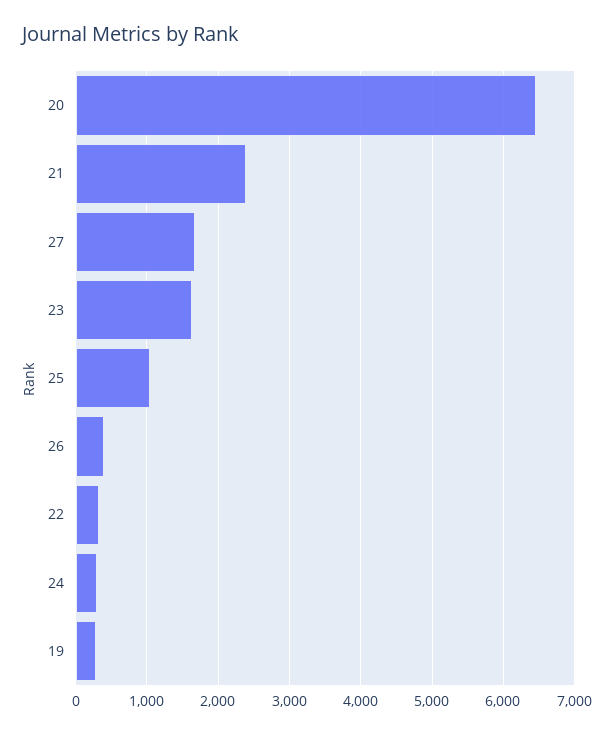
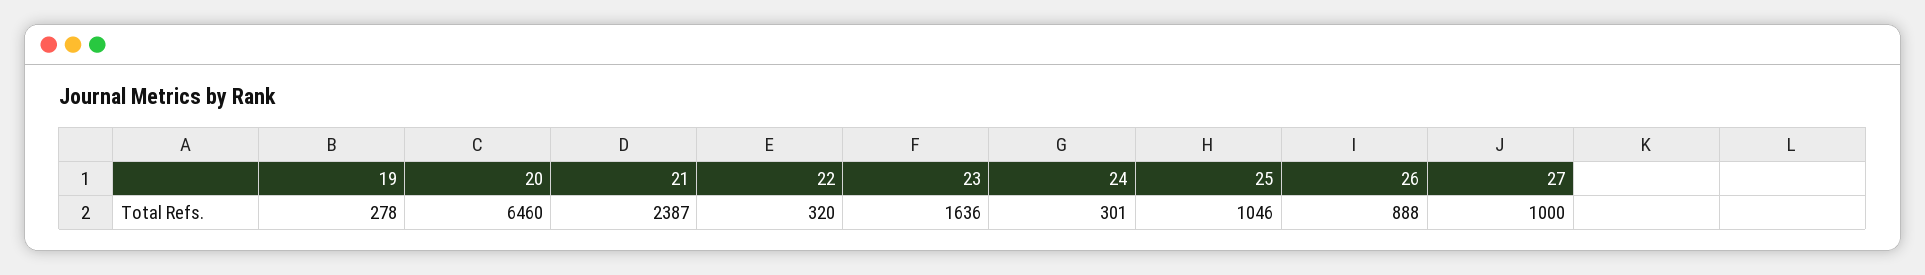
  {
    "20": 6460,
    "21": 2387,
-   "27": 1700,
+   "27": 1000,
    "23": 1636,
    "25": 1046,
-   "26": 400,
+   "26": 888,
    "22": 320,
    "24": 301,
    "19": 278
  }

